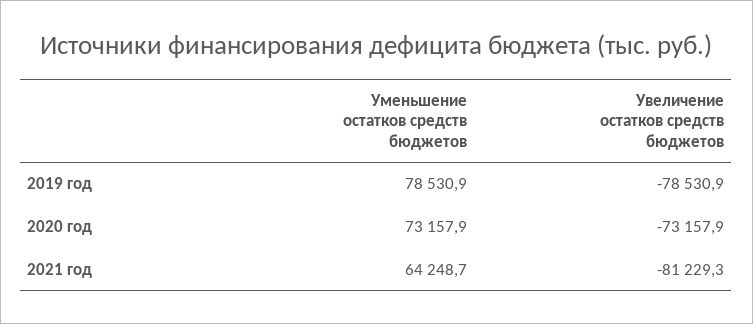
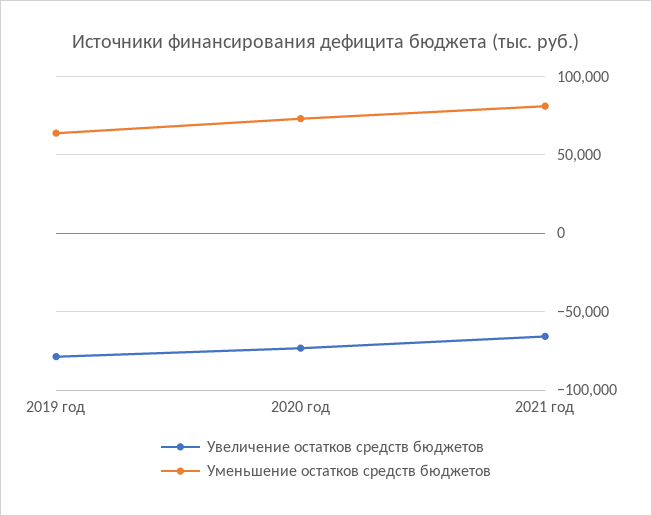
  {
    "Уменьшение остатков средств бюджетов": {
-     "2019 год": 78530.9,
+     "2019 год": 65000,
      "2020 год": 73157.9,
-     "2021 год": 64248.7
+     "2021 год": 80000
    },
    "Увеличение остатков средств бюджетов": {
      "2019 год": -78530.9,
      "2020 год": -73157.9,
-     "2021 год": -81229.3
+     "2021 год": -65000
    }
  }

